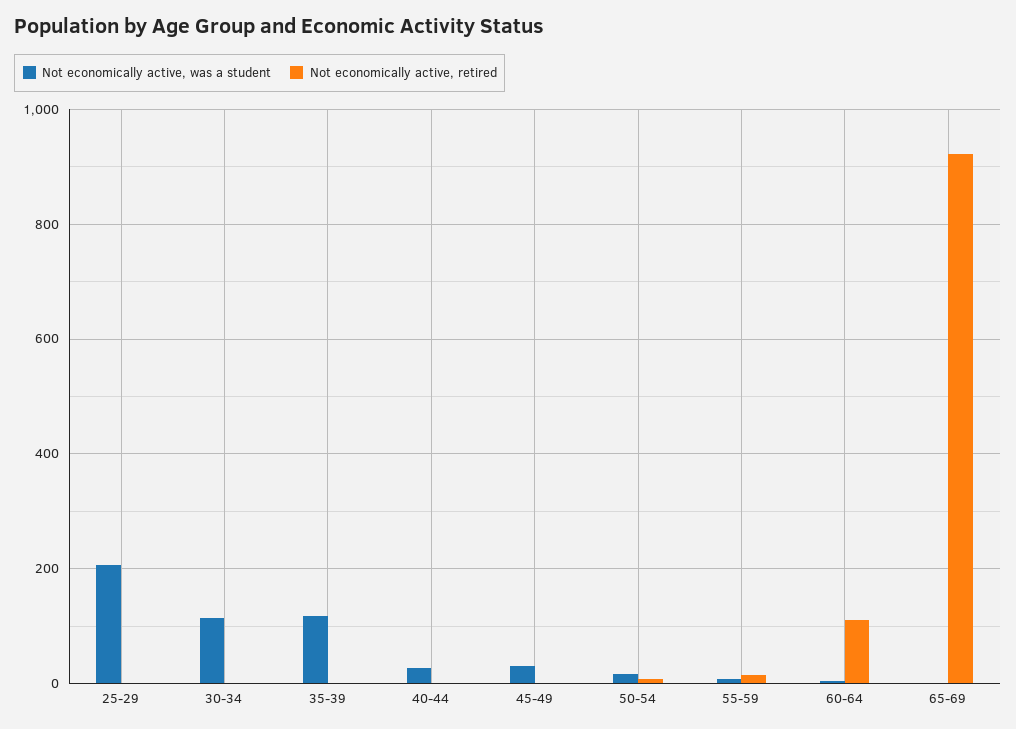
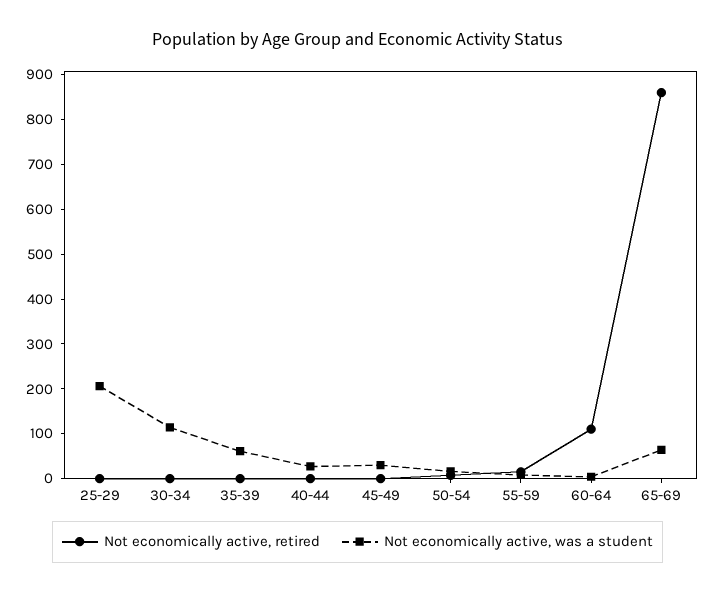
  {
    "Not economically active, was a student": {
      "25-29": 200,
      "30-34": 120,
-     "35-39": 120,
+     "35-39": 60,
      "40-44": 20,
      "45-49": 40,
      "50-54": 20,
      "55-59": 0,
      "60-64": 0,
-     "65-69": 0
+     "65-69": 60
    },
    "Not economically active, retired": {
      "25-29": 0,
      "30-34": 0,
      "35-39": 0,
      "40-44": 0,
      "45-49": 0,
      "50-54": 0,
      "55-59": 20,
      "60-64": 120,
-     "65-69": 920
+     "65-69": 860
    }
  }

